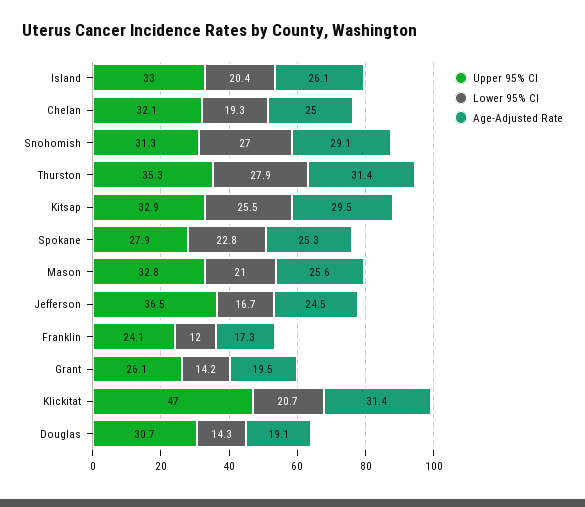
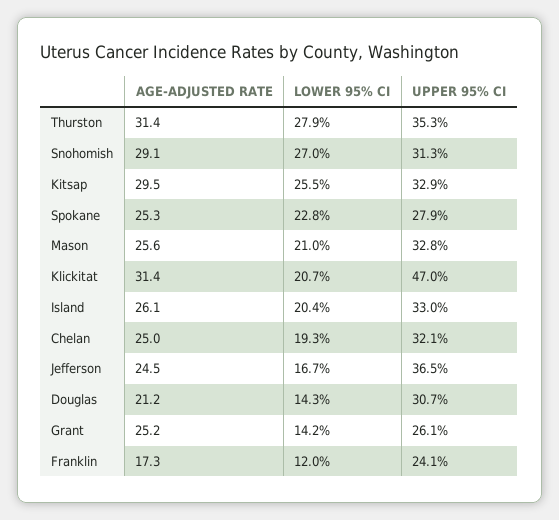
  {
    "Upper 95% CI": {
      "Island": 33,
      "Chelan": 32.1,
      "Snohomish": 31.3,
      "Thurston": 35.3,
      "Kitsap": 32.9,
      "Spokane": 27.9,
      "Mason": 32.8,
      "Jefferson": 36.5,
      "Franklin": 24.1,
      "Grant": 26.1,
      "Klickitat": 47,
      "Douglas": 30.7
    },
    "Lower 95% CI": {
      "Island": 20.4,
      "Chelan": 19.3,
      "Snohomish": 27,
      "Thurston": 27.9,
      "Kitsap": 25.5,
      "Spokane": 22.8,
      "Mason": 21,
      "Jefferson": 16.7,
      "Franklin": 12,
      "Grant": 14.2,
      "Klickitat": 20.7,
      "Douglas": 14.3
    },
    "Age-Adjusted Rate": {
      "Island": 26.1,
      "Chelan": 25,
      "Snohomish": 29.1,
      "Thurston": 31.4,
      "Kitsap": 29.5,
      "Spokane": 25.3,
      "Mason": 25.6,
      "Jefferson": 24.5,
      "Franklin": 17.3,
-     "Grant": 19.5,
+     "Grant": 25.2,
      "Klickitat": 31.4,
-     "Douglas": 19.1
+     "Douglas": 21.2
    }
  }

